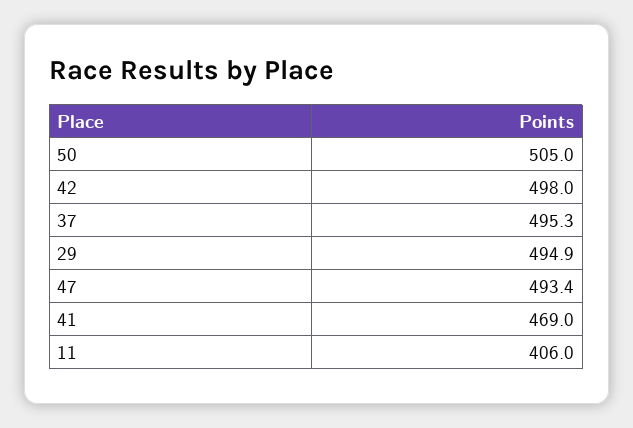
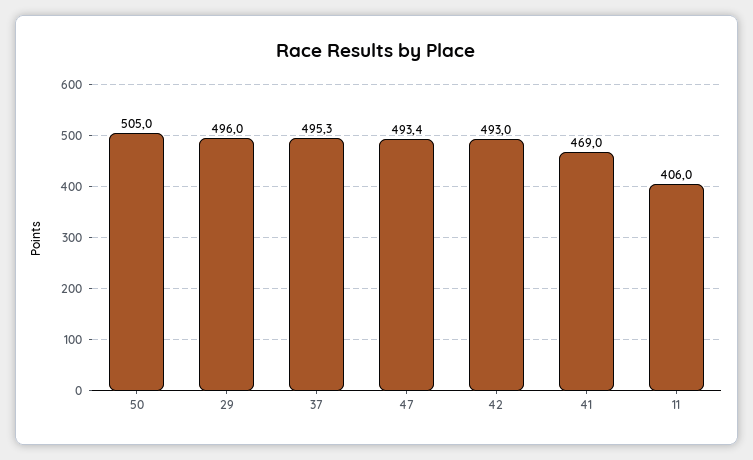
  {
    "50": 505,
-   "42": 498,
+   "42": 493,
    "37": 495.3,
-   "29": 494.9,
+   "29": 496,
    "47": 493.4,
    "41": 469,
    "11": 406
  }

